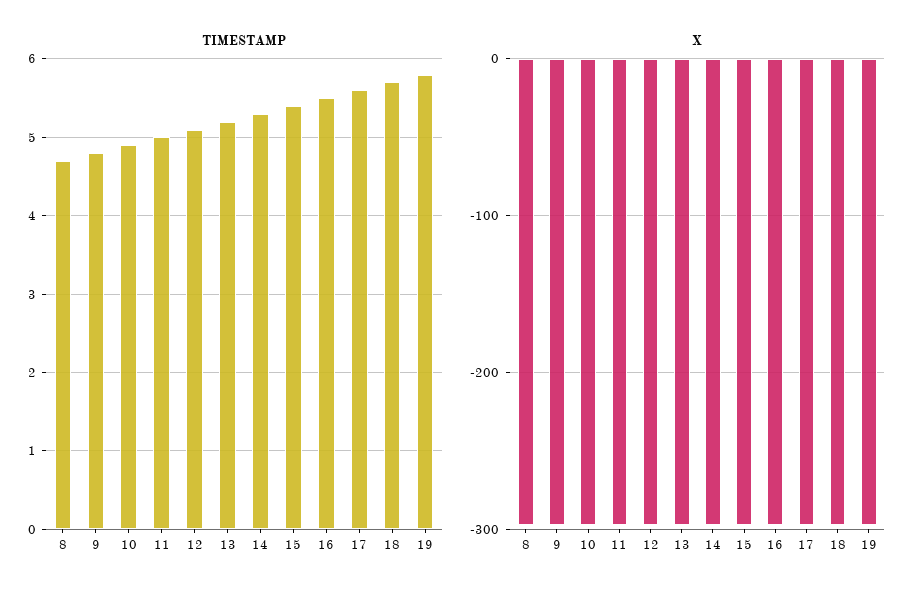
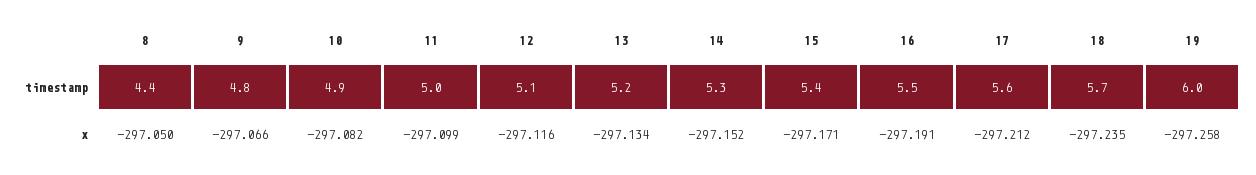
  {
    "TIMESTAMP": {
-     "8": 4.7,
+     "8": 4.4,
      "9": 4.8,
      "10": 4.9,
      "11": 5,
      "12": 5.1,
      "13": 5.2,
      "14": 5.3,
      "15": 5.4,
      "16": 5.5,
      "17": 5.6,
      "18": 5.7,
-     "19": 5.8
+     "19": 6
    },
    "X": {
      "8": -297.05,
      "9": -297.066,
      "10": -297.082,
      "11": -297.099,
      "12": -297.116,
      "13": -297.134,
      "14": -297.152,
      "15": -297.171,
      "16": -297.191,
      "17": -297.212,
      "18": -297.235,
      "19": -297.258
    }
  }

